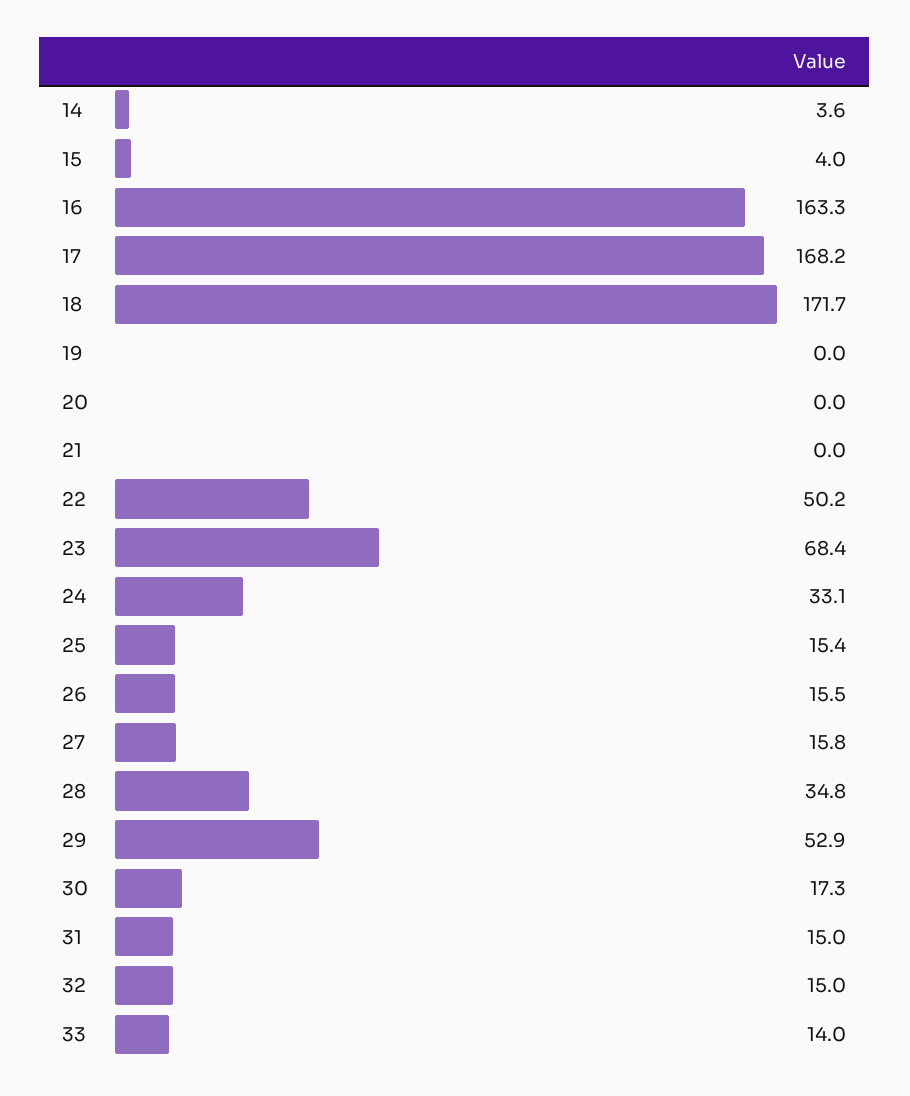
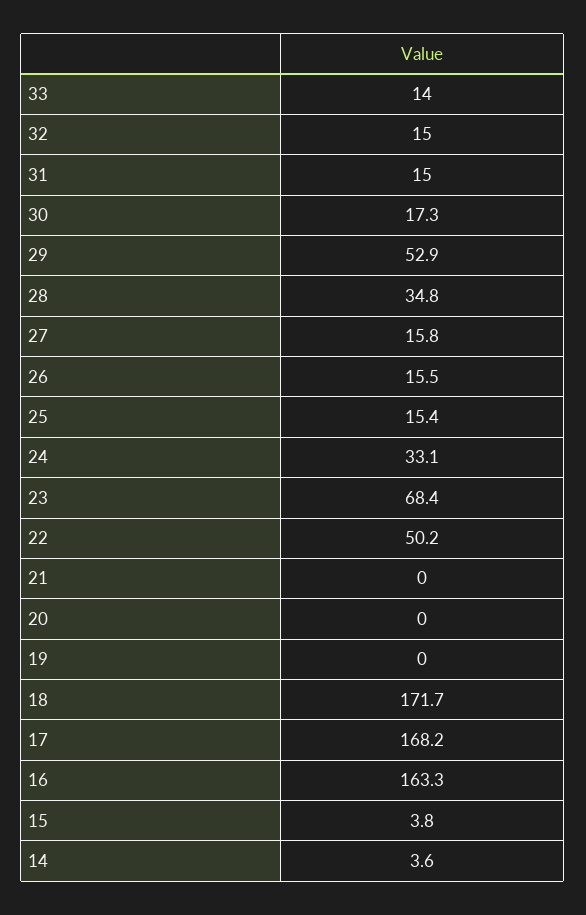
  {
    "14": 3.6,
-   "15": 4,
+   "15": 3.8,
    "16": 163.3,
    "17": 168.2,
    "18": 171.7,
    "19": 0,
    "20": 0,
    "21": 0,
    "22": 50.2,
    "23": 68.4,
    "24": 33.1,
    "25": 15.4,
    "26": 15.5,
    "27": 15.8,
    "28": 34.8,
    "29": 52.9,
    "30": 17.3,
    "31": 15,
    "32": 15,
    "33": 14
  }

